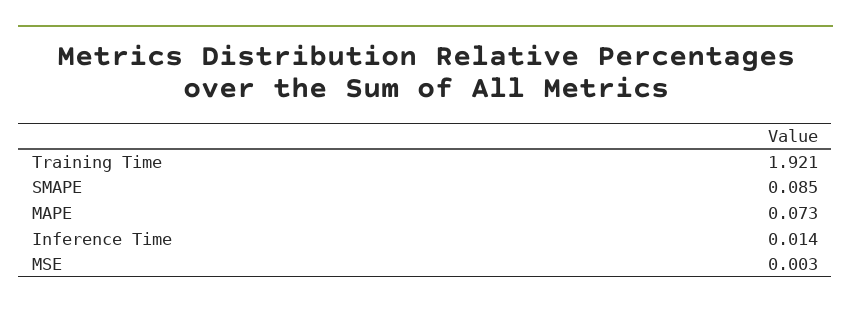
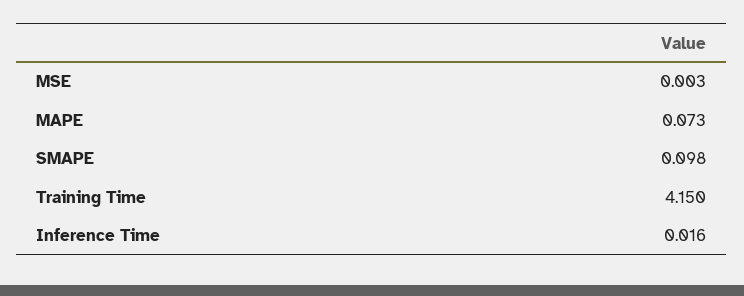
  {
-   "Training Time": 1.921,
+   "Training Time": 4.15,
-   "SMAPE": 0.085,
+   "SMAPE": 0.098,
    "MAPE": 0.073,
-   "Inference Time": 0.014,
+   "Inference Time": 0.016,
    "MSE": 0.003
  }

